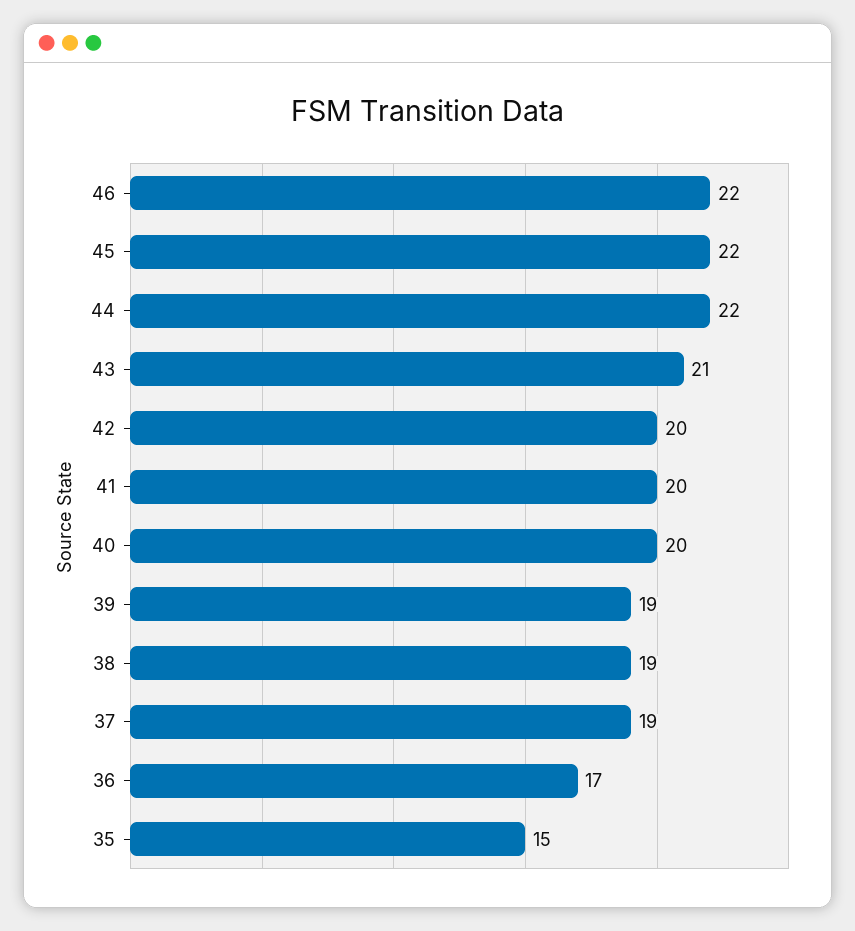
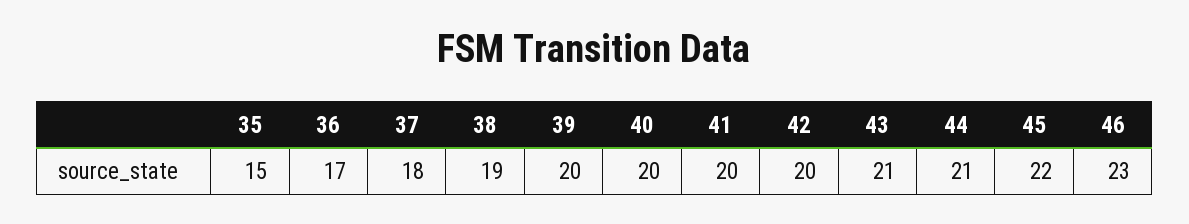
  {
-   "46": 22,
+   "46": 23,
    "45": 22,
-   "44": 22,
+   "44": 21,
    "43": 21,
    "42": 20,
    "41": 20,
    "40": 20,
-   "39": 19,
+   "39": 20,
    "38": 19,
-   "37": 19,
+   "37": 18,
    "36": 17,
    "35": 15
  }

